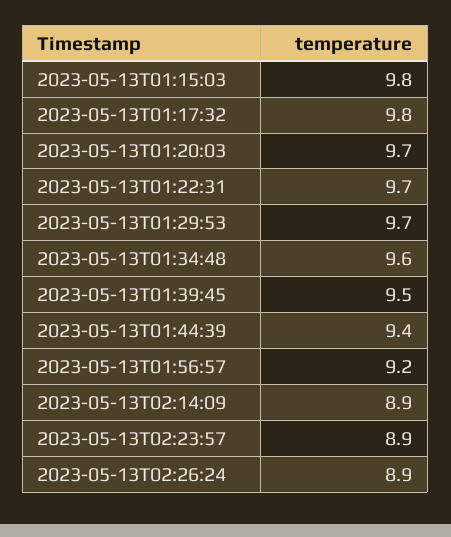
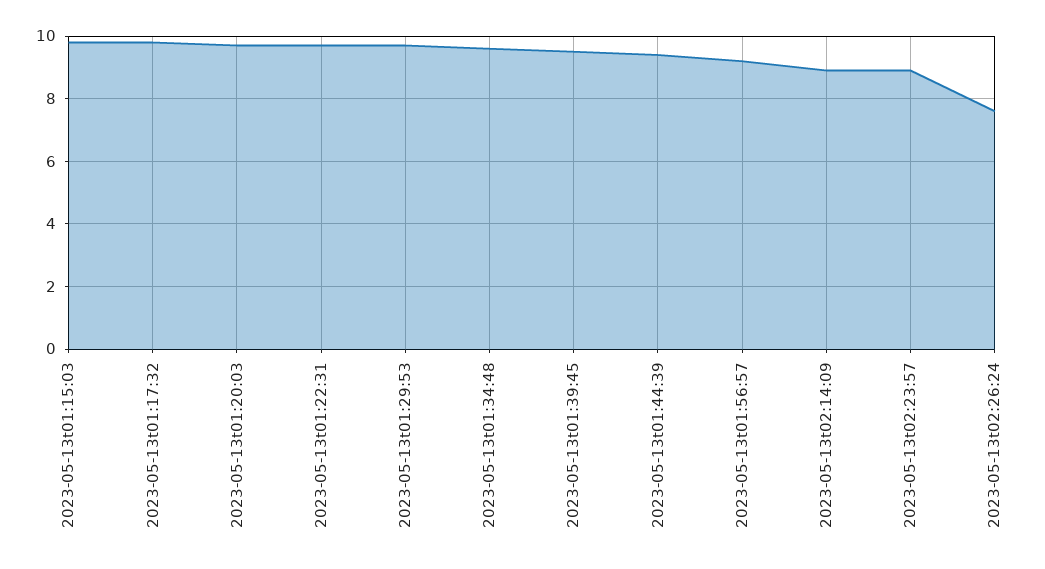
  {
    "2023-05-13T01:15:03": 9.8,
    "2023-05-13T01:17:32": 9.8,
    "2023-05-13T01:20:03": 9.7,
    "2023-05-13T01:22:31": 9.7,
    "2023-05-13T01:29:53": 9.7,
    "2023-05-13T01:34:48": 9.6,
    "2023-05-13T01:39:45": 9.5,
    "2023-05-13T01:44:39": 9.4,
    "2023-05-13T01:56:57": 9.2,
    "2023-05-13T02:14:09": 8.9,
    "2023-05-13T02:23:57": 8.9,
-   "2023-05-13T02:26:24": 8.9
+   "2023-05-13T02:26:24": 7.5
  }

